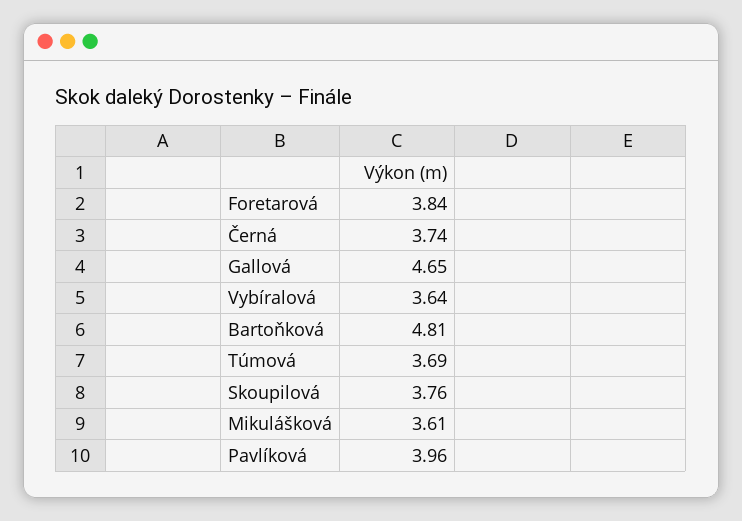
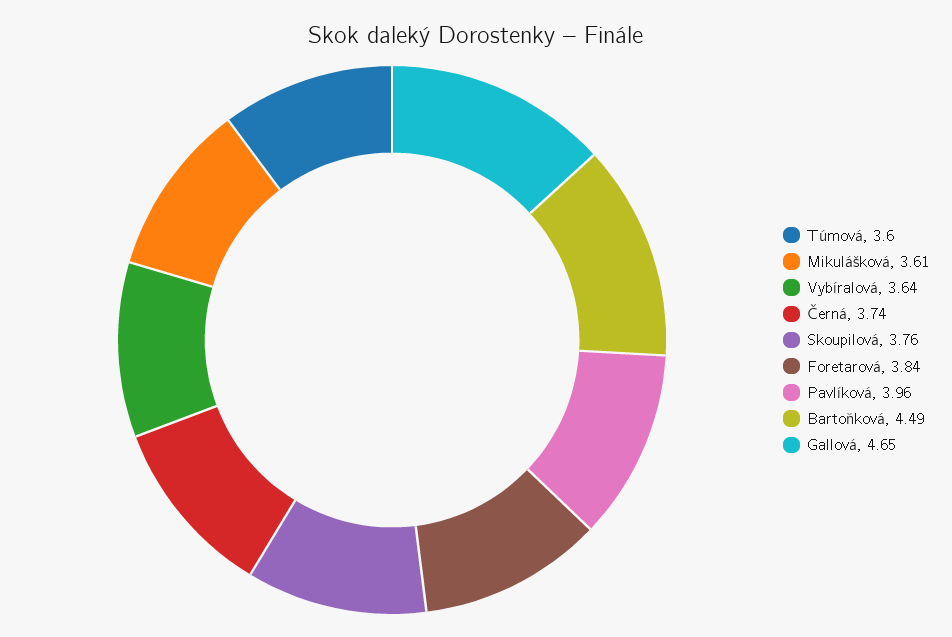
  {
    "Foretarová": 3.84,
    "Černá": 3.74,
    "Gallová": 4.65,
    "Vybíralová": 3.64,
-   "Bartoňková": 4.81,
+   "Bartoňková": 4.49,
-   "Túmová": 3.69,
+   "Túmová": 3.6,
    "Skoupilová": 3.76,
    "Mikulášková": 3.61,
    "Pavlíková": 3.96
  }

